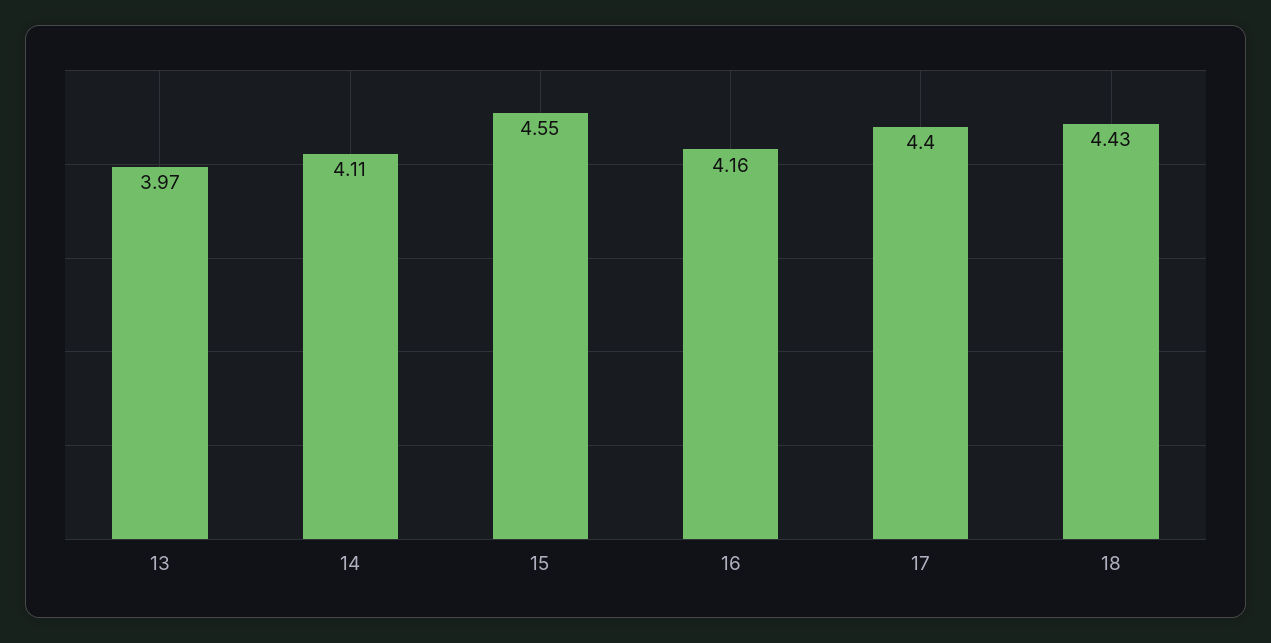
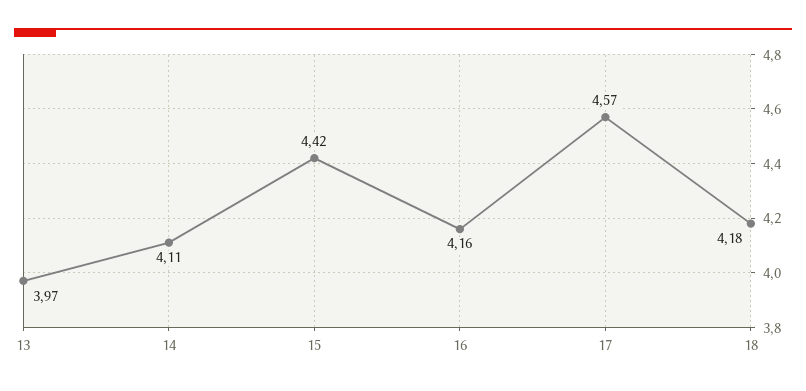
  {
    "13": 3.97,
    "14": 4.11,
-   "15": 4.55,
+   "15": 4.42,
    "16": 4.16,
-   "17": 4.4,
+   "17": 4.57,
-   "18": 4.43
+   "18": 4.18
  }

